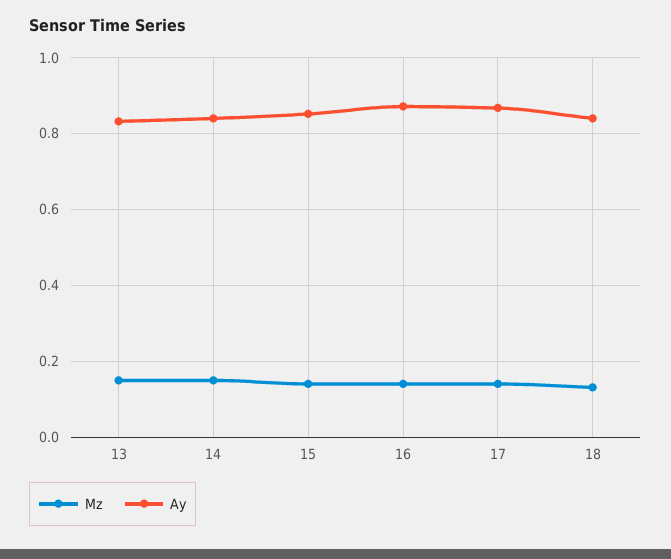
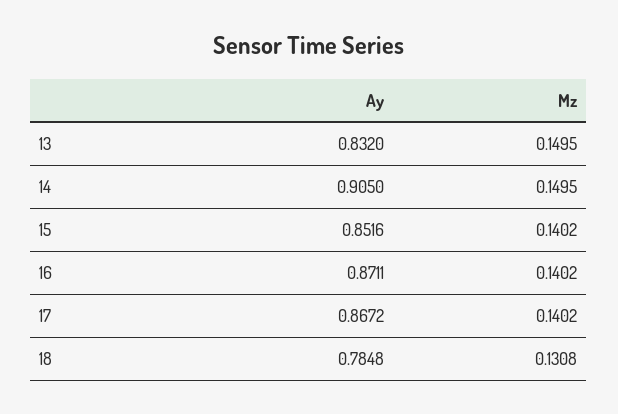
  {
    "Mz": {
      "13": 0.1495,
      "14": 0.1495,
      "15": 0.1402,
      "16": 0.1402,
      "17": 0.1402,
      "18": 0.1308
    },
    "Ay": {
      "13": 0.832,
-     "14": 0.84,
+     "14": 0.905,
      "15": 0.8516,
      "16": 0.8711,
      "17": 0.8672,
-     "18": 0.84
+     "18": 0.7848
    }
  }

